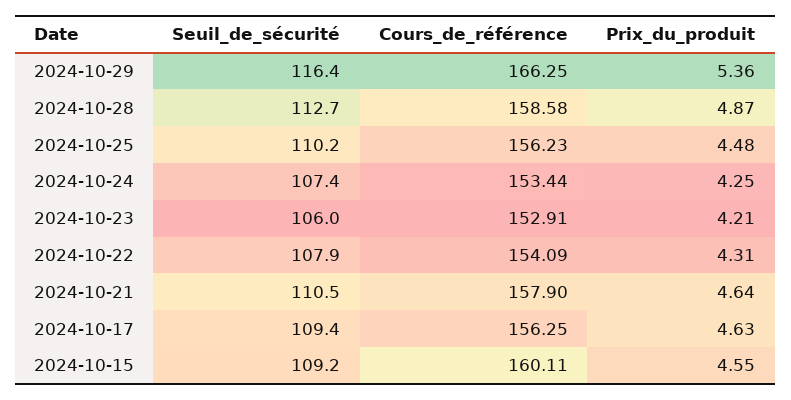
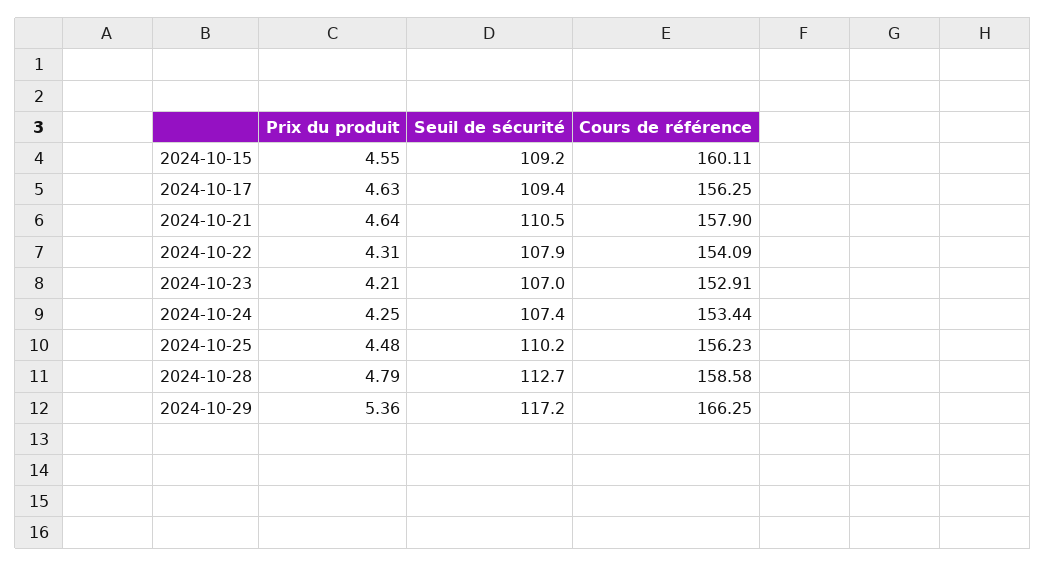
  {
    "Seuil_de_sécurité": {
-     "2024-10-29": 116.4,
+     "2024-10-29": 117.2,
      "2024-10-28": 112.7,
      "2024-10-25": 110.2,
      "2024-10-24": 107.4,
-     "2024-10-23": 106,
+     "2024-10-23": 107,
      "2024-10-22": 107.9,
      "2024-10-21": 110.5,
      "2024-10-17": 109.4,
      "2024-10-15": 109.2
    },
    "Cours_de_référence": {
      "2024-10-29": 166.25,
      "2024-10-28": 158.58,
      "2024-10-25": 156.23,
      "2024-10-24": 153.44,
      "2024-10-23": 152.91,
      "2024-10-22": 154.09,
      "2024-10-21": 157.9,
      "2024-10-17": 156.25,
      "2024-10-15": 160.11
    },
    "Prix_du_produit": {
      "2024-10-29": 5.36,
-     "2024-10-28": 4.87,
+     "2024-10-28": 4.79,
      "2024-10-25": 4.48,
      "2024-10-24": 4.25,
      "2024-10-23": 4.21,
      "2024-10-22": 4.31,
      "2024-10-21": 4.64,
      "2024-10-17": 4.63,
      "2024-10-15": 4.55
    }
  }

